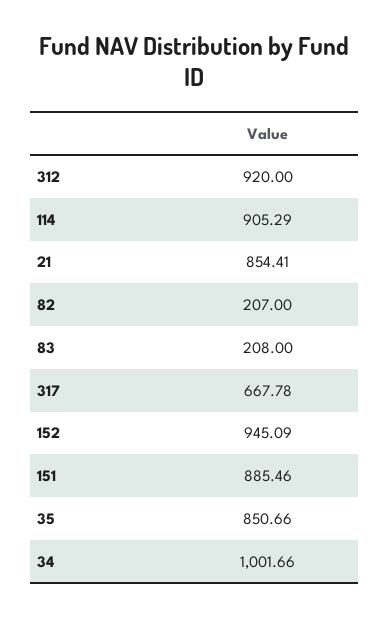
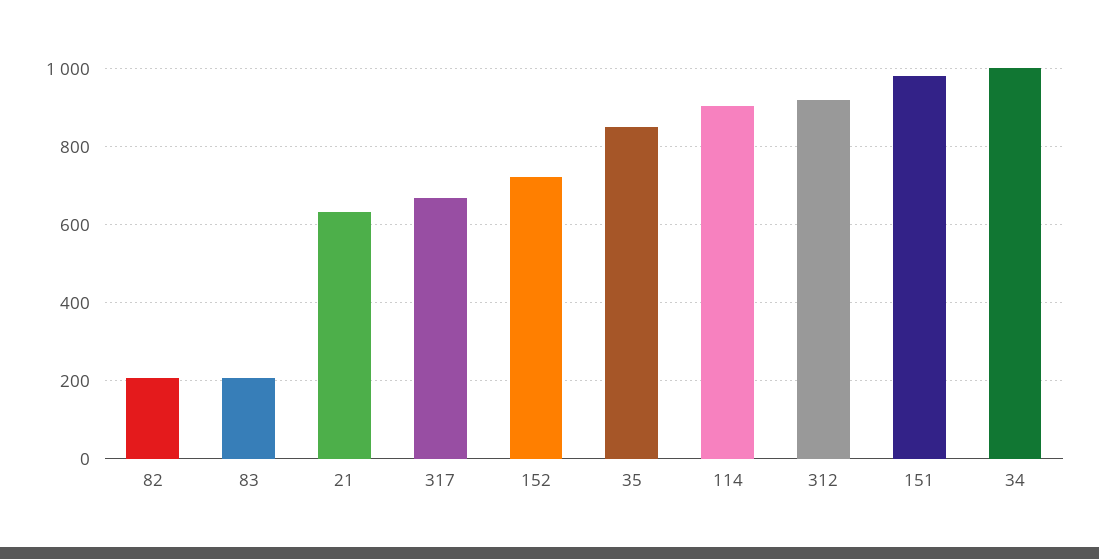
  {
    "312": 920,
    "114": 905.29,
-   "21": 854.41,
+   "21": 640,
    "82": 207,
    "83": 208,
    "317": 667.78,
-   "152": 945.09,
+   "152": 720,
-   "151": 885.46,
+   "151": 980,
    "35": 850.66,
    "34": 1001.66
  }

